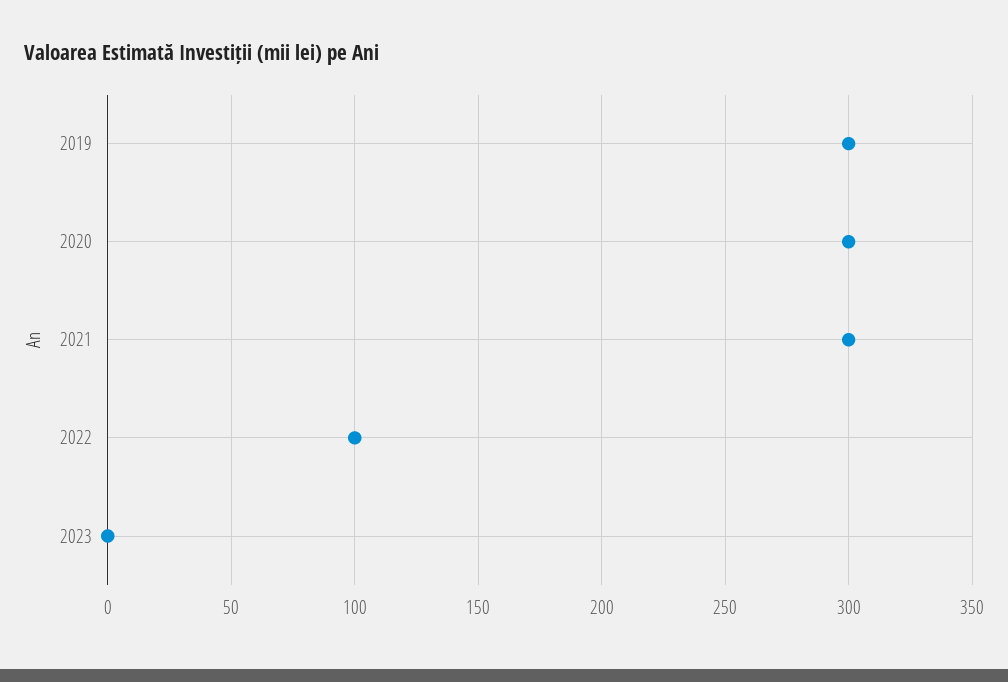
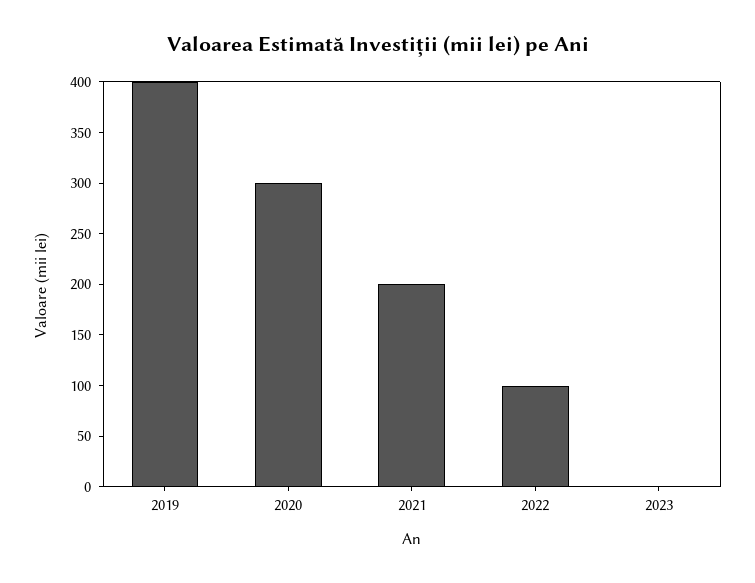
  {
-   "2019": 300,
+   "2019": 400,
    "2020": 300,
-   "2021": 300,
+   "2021": 200,
    "2022": 100,
    "2023": 0
  }

